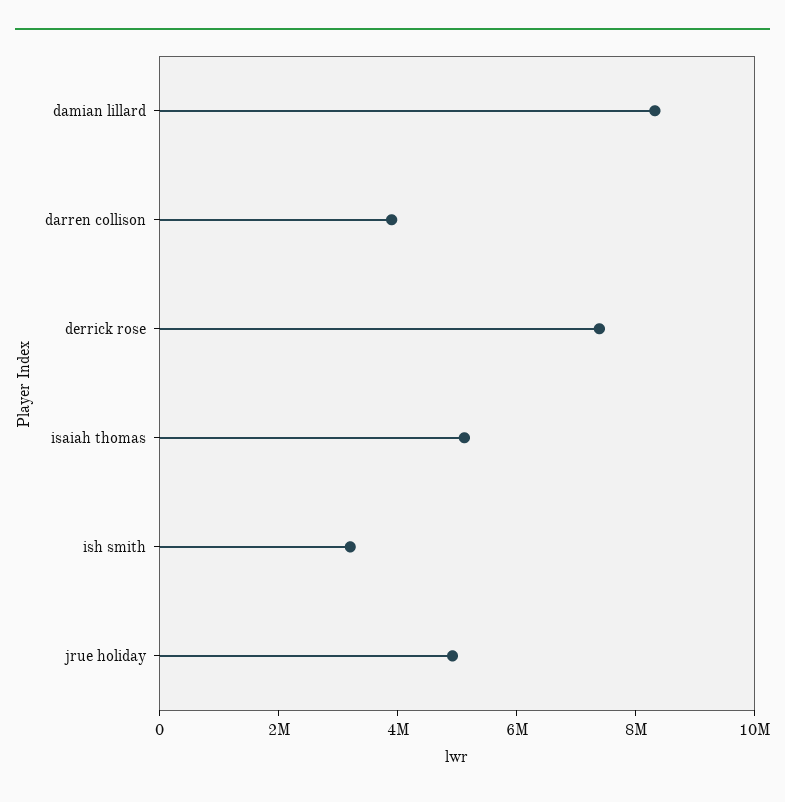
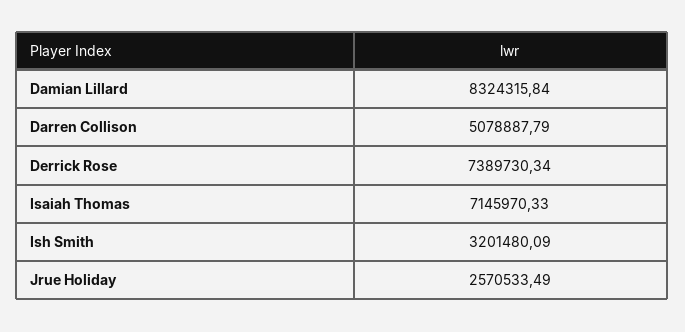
  {
    "damian lillard": 8324315.84,
-   "darren collison": 4000000,
+   "darren collison": 5078887.79,
    "derrick rose": 7389730.34,
-   "isaiah thomas": 5000000,
+   "isaiah thomas": 7145970.33,
    "ish smith": 3201480.09,
-   "jrue holiday": 5000000
+   "jrue holiday": 2570533.49
  }

